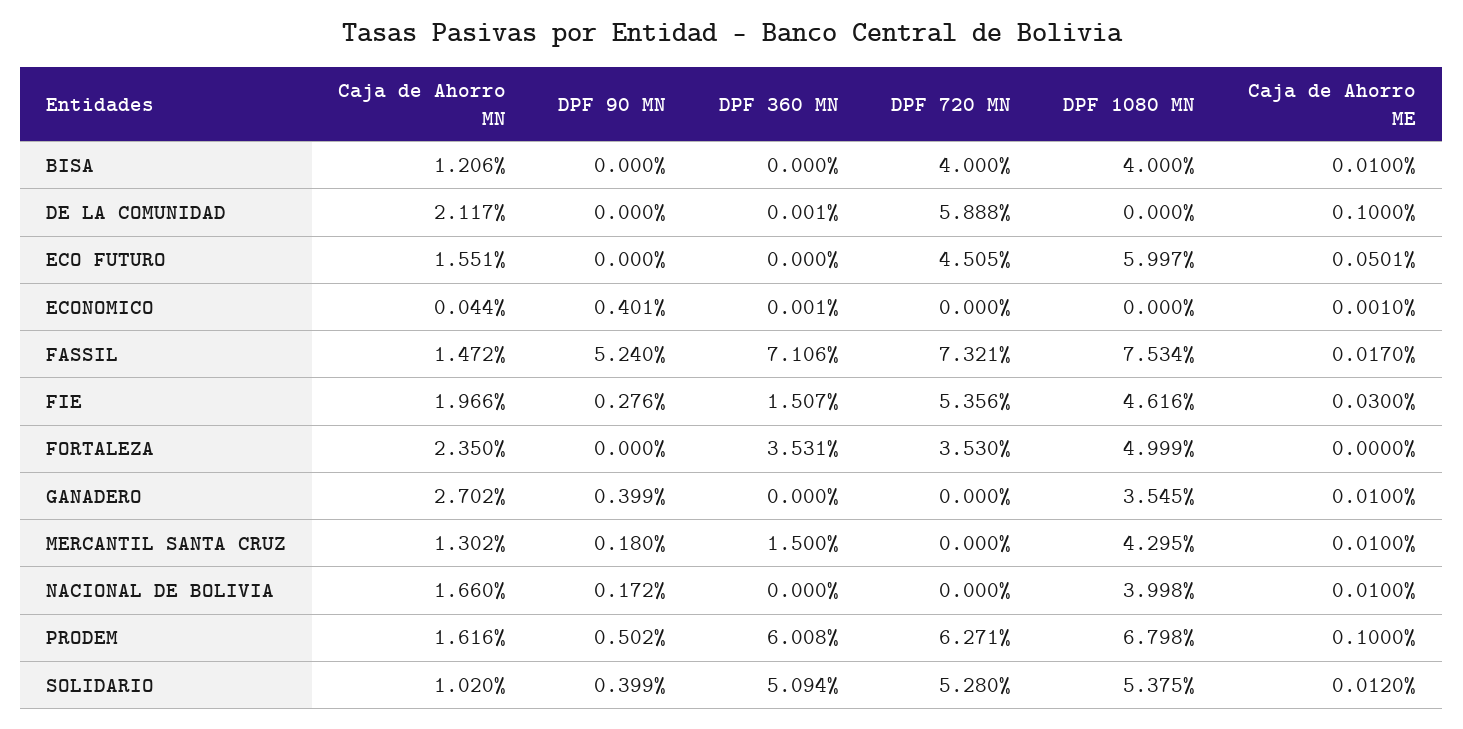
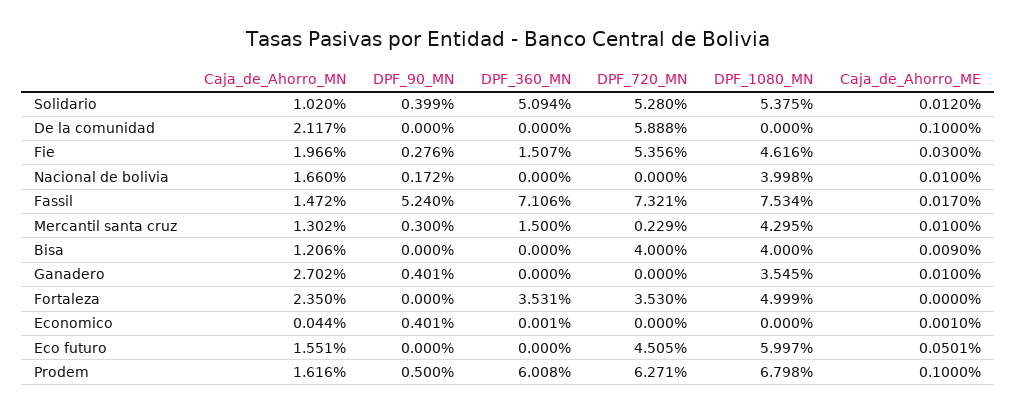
  {
    "Caja de Ahorro MN": {
      "BISA": 1.206,
      "DE LA COMUNIDAD": 2.117,
      "ECO FUTURO": 1.551,
      "ECONOMICO": 0.044,
      "FASSIL": 1.472,
      "FIE": 1.966,
      "FORTALEZA": 2.35,
      "GANADERO": 2.702,
      "MERCANTIL SANTA CRUZ": 1.302,
      "NACIONAL DE BOLIVIA": 1.66,
      "PRODEM": 1.616,
      "SOLIDARIO": 1.02
    },
    "DPF 90 MN": {
      "BISA": 0,
      "DE LA COMUNIDAD": 0,
      "ECO FUTURO": 0,
      "ECONOMICO": 0.401,
      "FASSIL": 5.24,
      "FIE": 0.276,
      "FORTALEZA": 0,
-     "GANADERO": 0.399,
+     "GANADERO": 0.401,
-     "MERCANTIL SANTA CRUZ": 0.18,
+     "MERCANTIL SANTA CRUZ": 0.3,
      "NACIONAL DE BOLIVIA": 0.172,
-     "PRODEM": 0.502,
+     "PRODEM": 0.5,
      "SOLIDARIO": 0.399
    },
    "DPF 360 MN": {
      "BISA": 0,
-     "DE LA COMUNIDAD": 0.001,
+     "DE LA COMUNIDAD": 0,
      "ECO FUTURO": 0,
      "ECONOMICO": 0.001,
      "FASSIL": 7.106,
      "FIE": 1.507,
      "FORTALEZA": 3.531,
      "GANADERO": 0,
      "MERCANTIL SANTA CRUZ": 1.5,
      "NACIONAL DE BOLIVIA": 0,
      "PRODEM": 6.008,
      "SOLIDARIO": 5.094
    },
    "DPF 720 MN": {
      "BISA": 4,
      "DE LA COMUNIDAD": 5.888,
      "ECO FUTURO": 4.505,
      "ECONOMICO": 0,
      "FASSIL": 7.321,
      "FIE": 5.356,
      "FORTALEZA": 3.53,
      "GANADERO": 0,
-     "MERCANTIL SANTA CRUZ": 0,
+     "MERCANTIL SANTA CRUZ": 0.229,
      "NACIONAL DE BOLIVIA": 0,
      "PRODEM": 6.271,
      "SOLIDARIO": 5.28
    },
    "DPF 1080 MN": {
      "BISA": 4,
      "DE LA COMUNIDAD": 0,
      "ECO FUTURO": 5.997,
      "ECONOMICO": 0,
      "FASSIL": 7.534,
      "FIE": 4.616,
      "FORTALEZA": 4.999,
      "GANADERO": 3.545,
      "MERCANTIL SANTA CRUZ": 4.295,
      "NACIONAL DE BOLIVIA": 3.998,
      "PRODEM": 6.798,
      "SOLIDARIO": 5.375
    },
    "Caja de Ahorro ME": {
-     "BISA": 0.01,
+     "BISA": 0.009,
      "DE LA COMUNIDAD": 0.1,
      "ECO FUTURO": 0.0501,
      "ECONOMICO": 0.001,
      "FASSIL": 0.017,
      "FIE": 0.03,
      "FORTALEZA": 0,
      "GANADERO": 0.01,
      "MERCANTIL SANTA CRUZ": 0.01,
      "NACIONAL DE BOLIVIA": 0.01,
      "PRODEM": 0.1,
      "SOLIDARIO": 0.012
    }
  }

